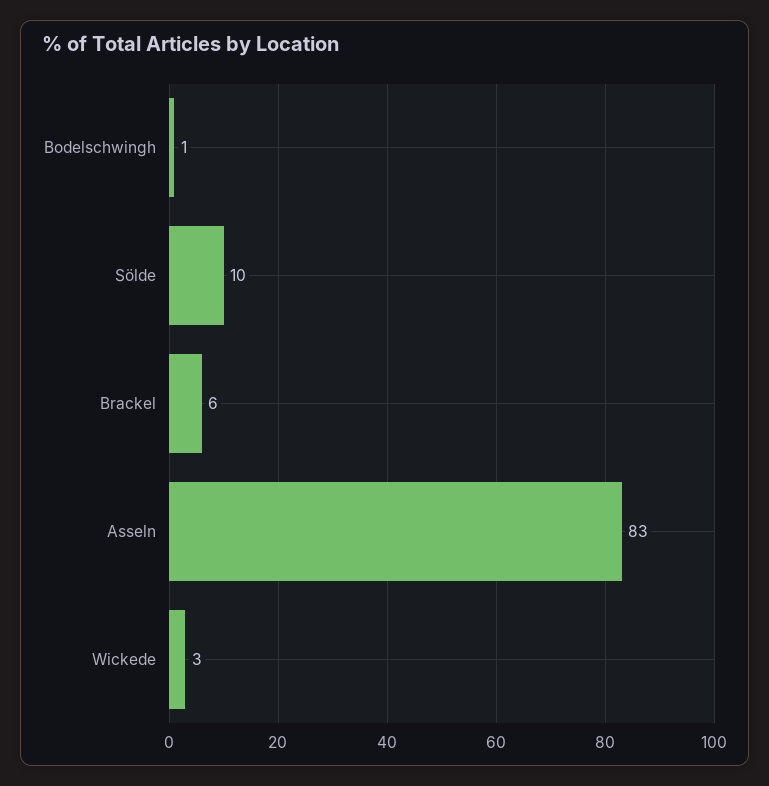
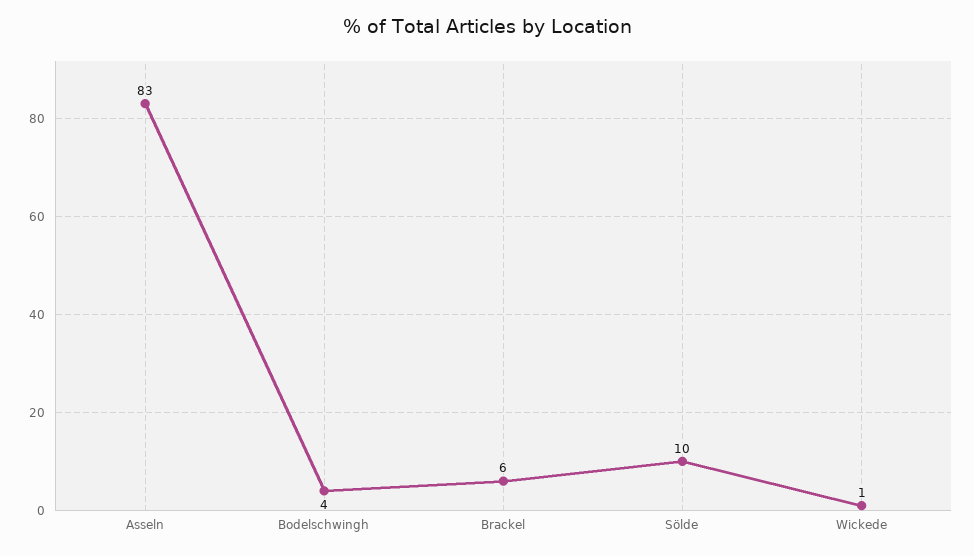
  {
-   "Bodelschwingh": 1,
+   "Bodelschwingh": 4,
    "Sölde": 10,
    "Brackel": 6,
    "Asseln": 83,
-   "Wickede": 3
+   "Wickede": 1
  }

